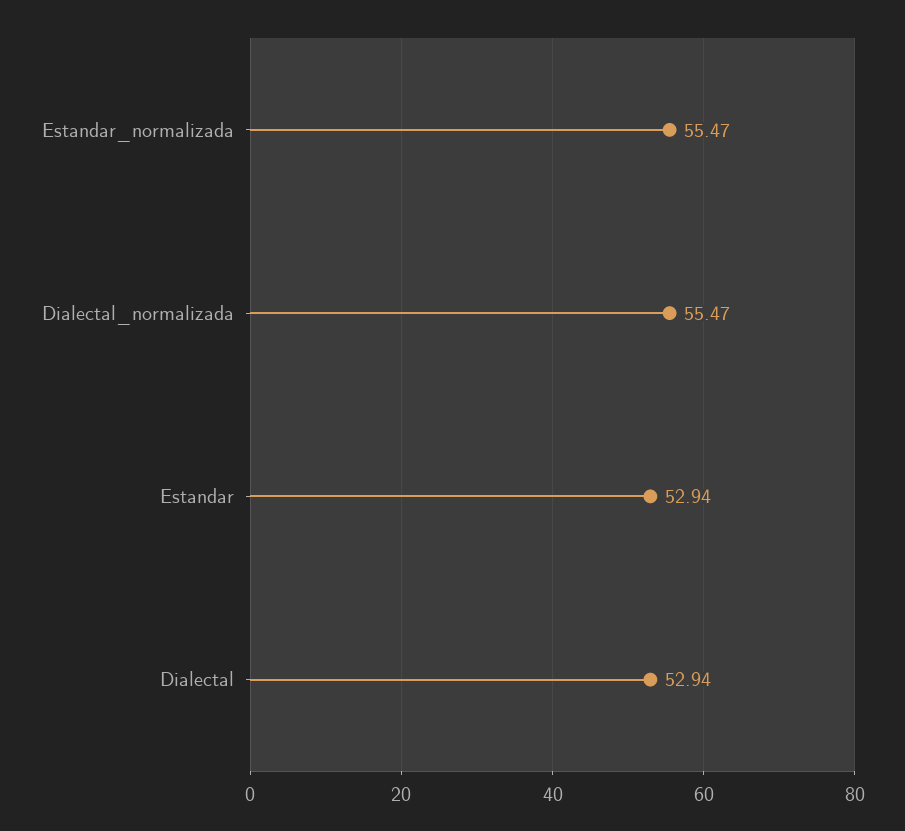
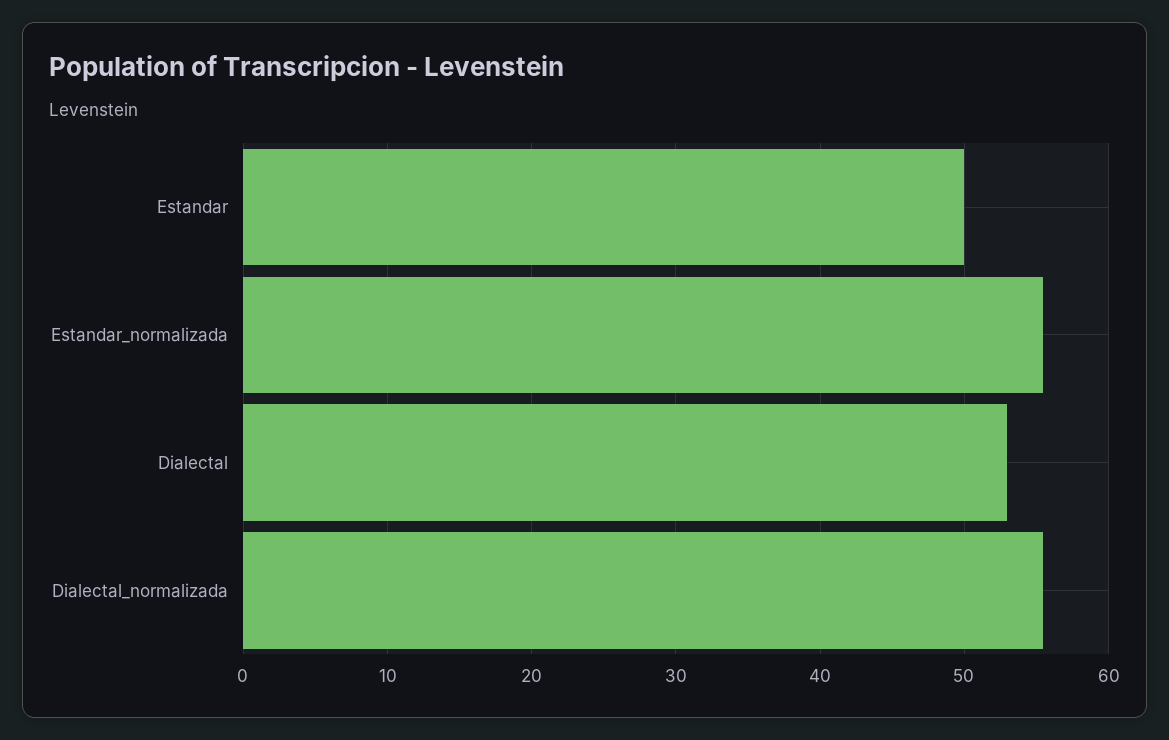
  {
    "Estandar_normalizada": 55.47,
    "Dialectal_normalizada": 55.47,
-   "Estandar": 52.94,
+   "Estandar": 50,
    "Dialectal": 52.94
  }

